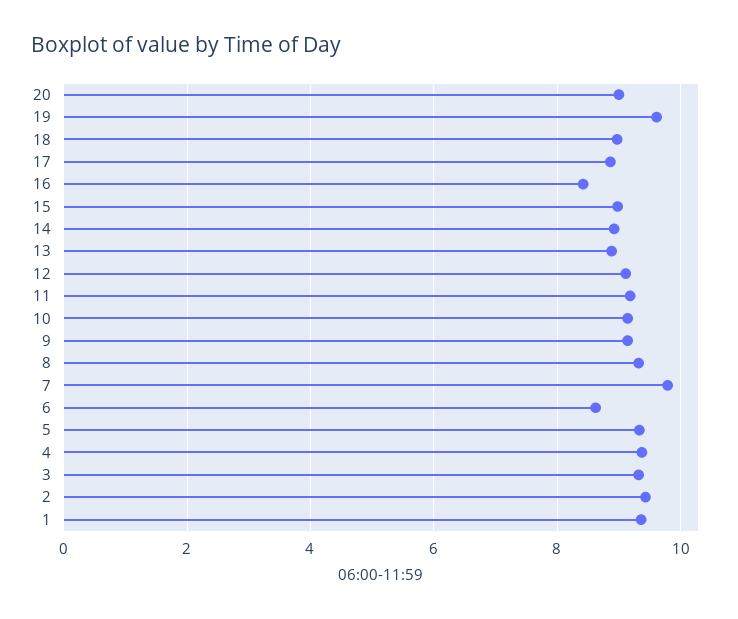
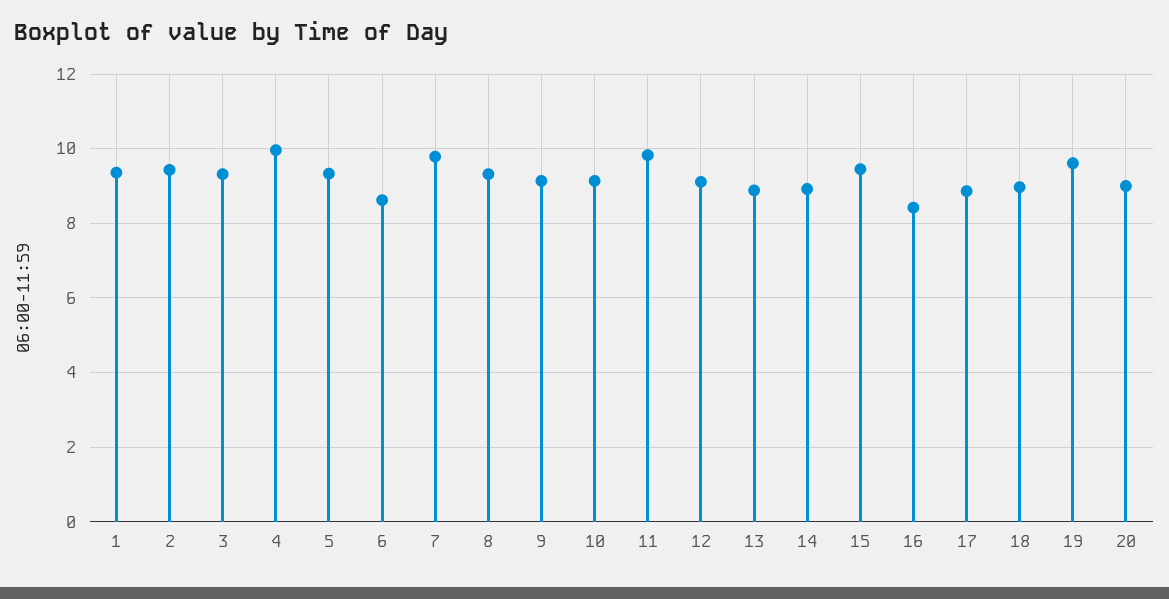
  {
    "20": 9,
    "19": 9.6,
    "18": 9,
    "17": 8.8,
    "16": 8.4,
-   "15": 9,
+   "15": 9.4,
    "14": 9,
    "13": 8.8,
    "12": 9.2,
-   "11": 9.2,
+   "11": 9.8,
    "10": 9.2,
    "9": 9.2,
    "8": 9.4,
    "7": 9.8,
    "6": 8.6,
    "5": 9.4,
-   "4": 9.4,
+   "4": 10,
    "3": 9.4,
    "2": 9.4,
    "1": 9.4
  }

